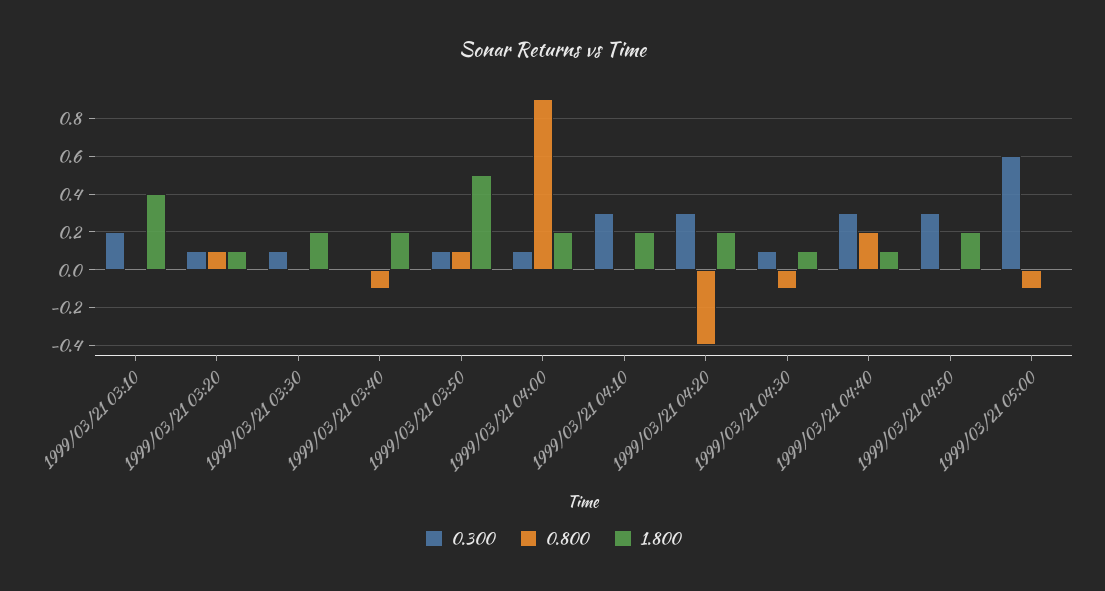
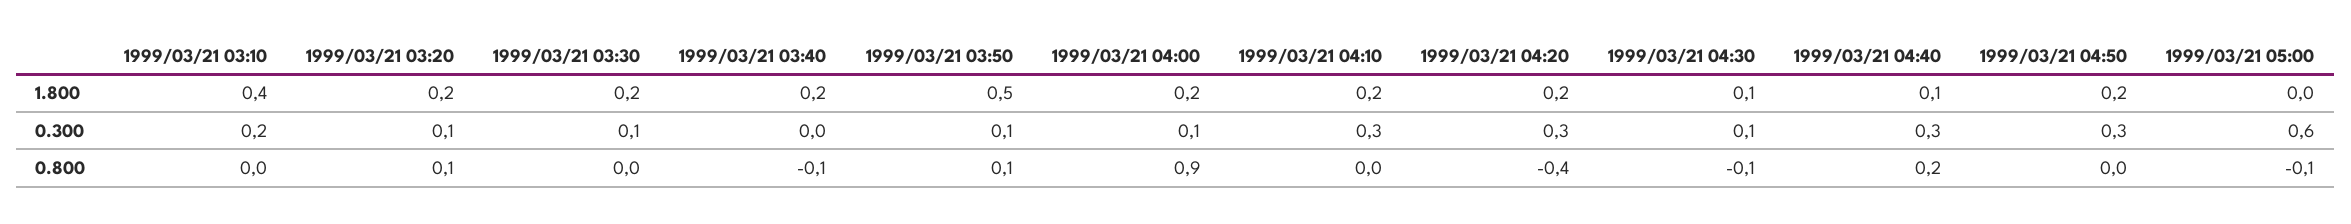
  {
    "0.300": {
      "1999/03/21 03:10": 0.2,
      "1999/03/21 03:20": 0.1,
      "1999/03/21 03:30": 0.1,
      "1999/03/21 03:40": 0,
      "1999/03/21 03:50": 0.1,
      "1999/03/21 04:00": 0.1,
      "1999/03/21 04:10": 0.3,
      "1999/03/21 04:20": 0.3,
      "1999/03/21 04:30": 0.1,
      "1999/03/21 04:40": 0.3,
      "1999/03/21 04:50": 0.3,
      "1999/03/21 05:00": 0.6
    },
    "0.800": {
      "1999/03/21 03:10": 0,
      "1999/03/21 03:20": 0.1,
      "1999/03/21 03:30": 0,
      "1999/03/21 03:40": -0.1,
      "1999/03/21 03:50": 0.1,
      "1999/03/21 04:00": 0.9,
      "1999/03/21 04:10": 0,
      "1999/03/21 04:20": -0.4,
      "1999/03/21 04:30": -0.1,
      "1999/03/21 04:40": 0.2,
      "1999/03/21 04:50": 0,
      "1999/03/21 05:00": -0.1
    },
    "1.800": {
      "1999/03/21 03:10": 0.4,
-     "1999/03/21 03:20": 0.1,
+     "1999/03/21 03:20": 0.2,
      "1999/03/21 03:30": 0.2,
      "1999/03/21 03:40": 0.2,
      "1999/03/21 03:50": 0.5,
      "1999/03/21 04:00": 0.2,
      "1999/03/21 04:10": 0.2,
      "1999/03/21 04:20": 0.2,
      "1999/03/21 04:30": 0.1,
      "1999/03/21 04:40": 0.1,
      "1999/03/21 04:50": 0.2,
      "1999/03/21 05:00": 0
    }
  }

